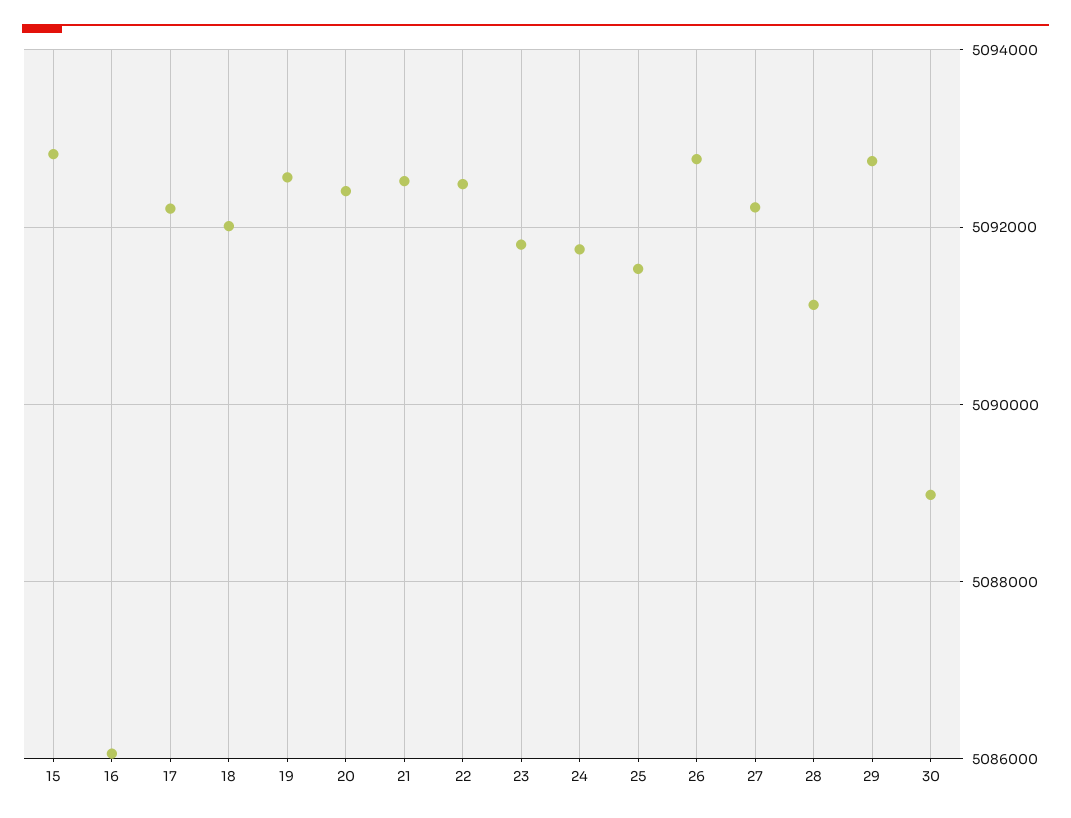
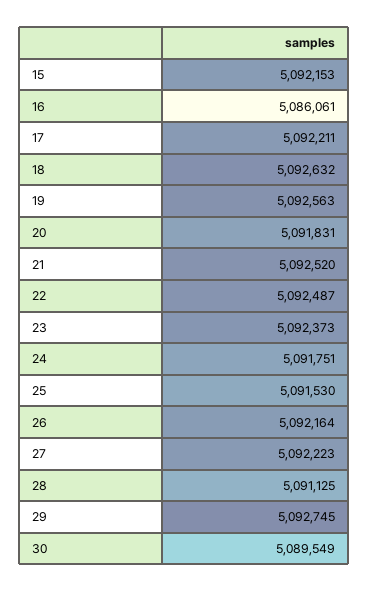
  {
-   "15": 5092800,
+   "15": 5092153,
    "16": 5086061,
    "17": 5092211,
-   "18": 5092000,
+   "18": 5092632,
    "19": 5092563,
-   "20": 5092400,
+   "20": 5091831,
    "21": 5092520,
    "22": 5092487,
-   "23": 5091800,
+   "23": 5092373,
    "24": 5091751,
    "25": 5091530,
-   "26": 5092800,
+   "26": 5092164,
    "27": 5092223,
    "28": 5091125,
    "29": 5092745,
-   "30": 5089000
+   "30": 5089549
  }

